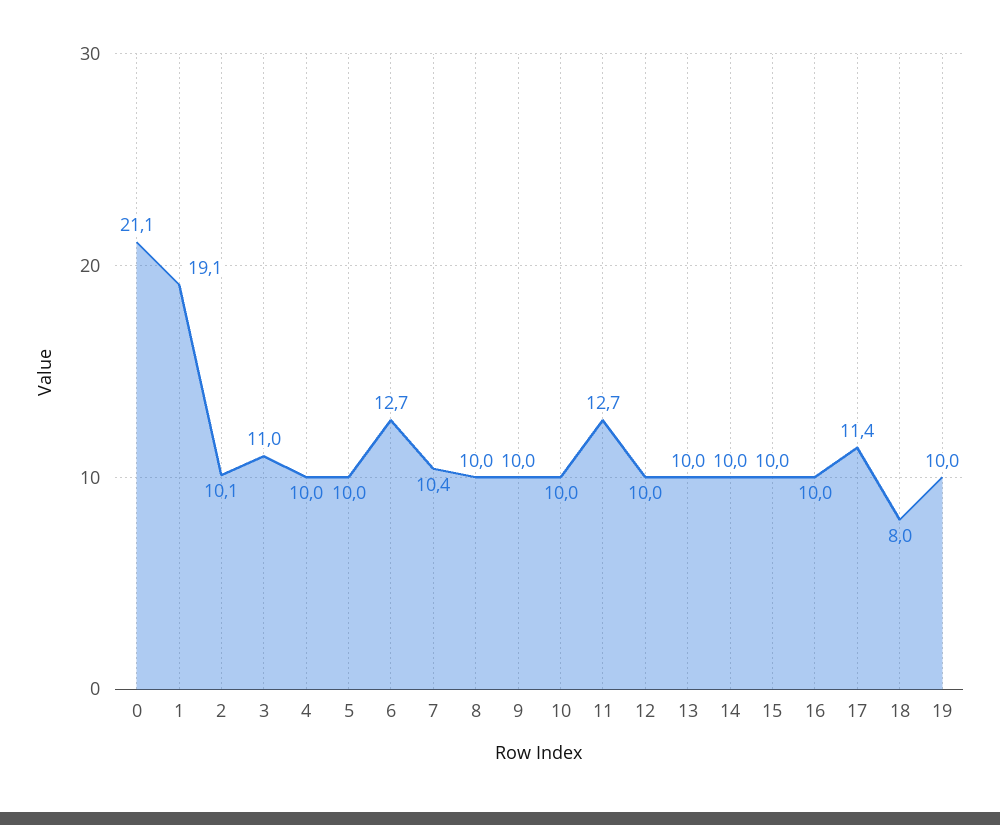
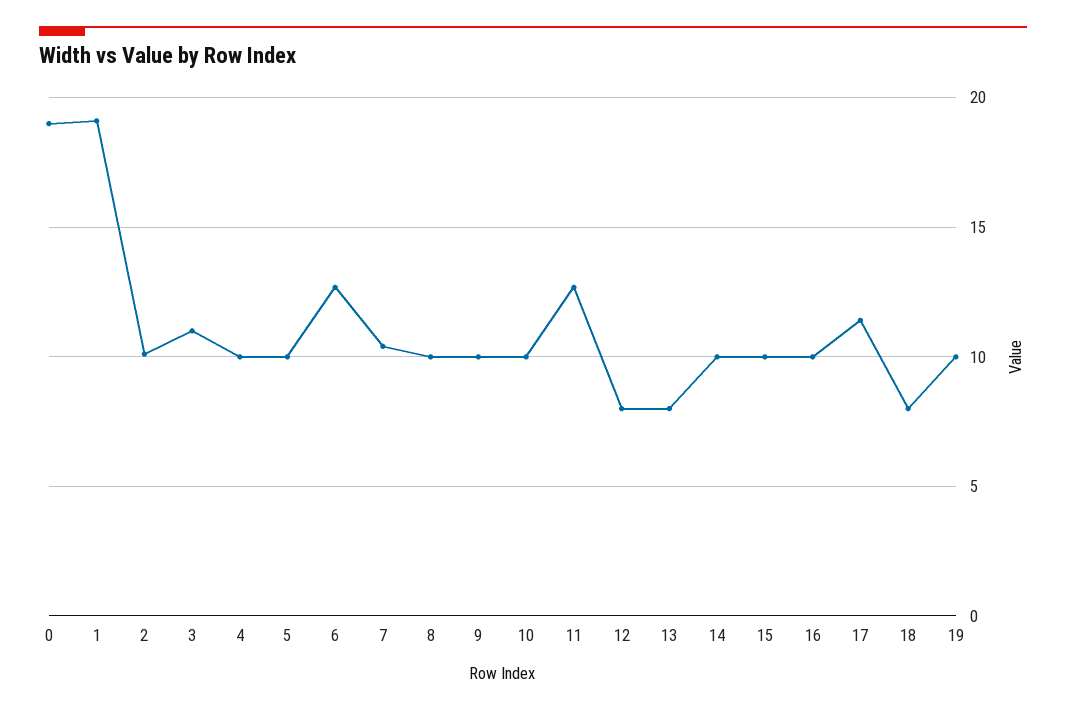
  {
-   "0": 21.1,
+   "0": 19,
    "1": 19.1,
    "2": 10.1,
    "3": 11,
    "4": 10,
    "5": 10,
    "6": 12.7,
    "7": 10.4,
    "8": 10,
    "9": 10,
    "10": 10,
    "11": 12.7,
-   "12": 10,
+   "12": 8,
-   "13": 10,
+   "13": 8,
    "14": 10,
    "15": 10,
    "16": 10,
    "17": 11.4,
    "18": 8,
    "19": 10
  }

